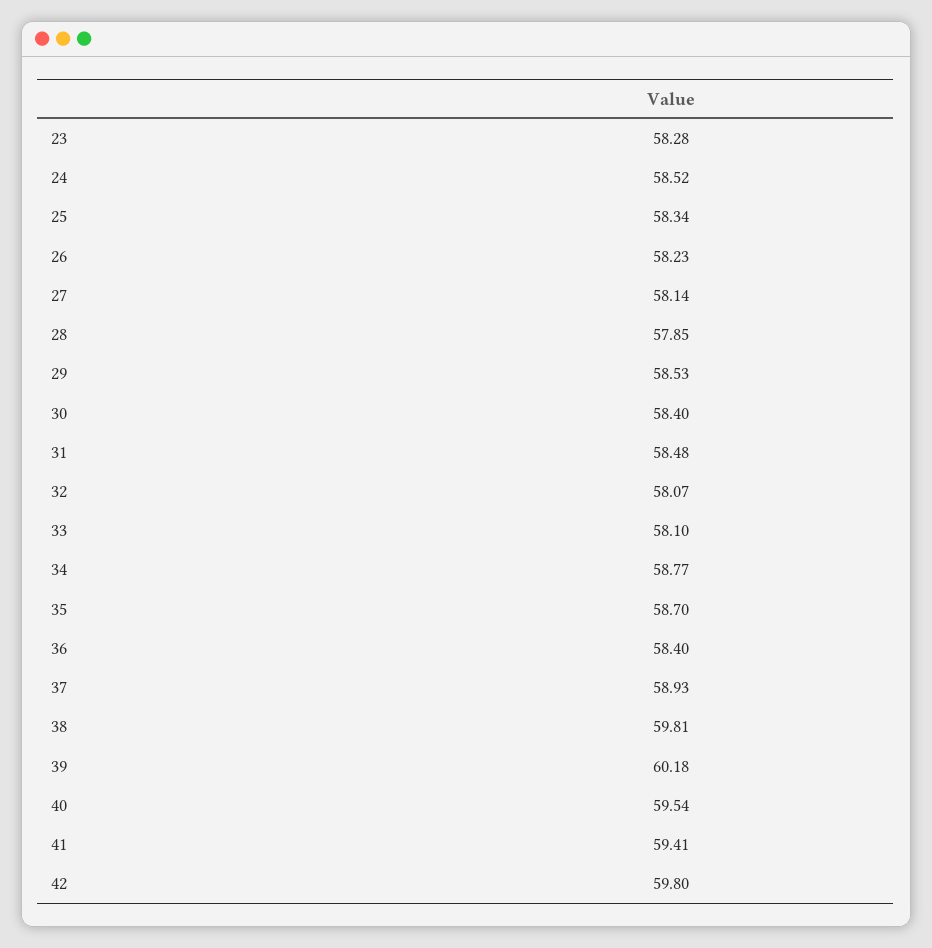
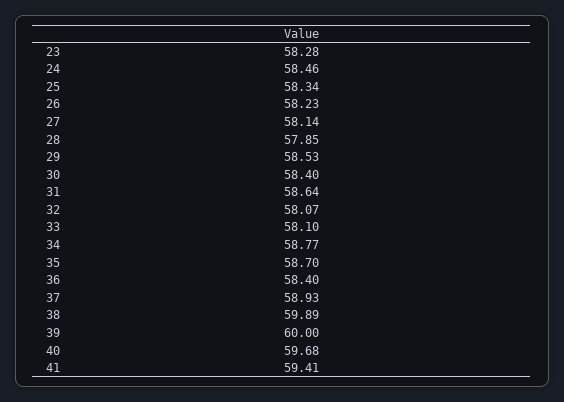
  {
    "23": 58.28,
-   "24": 58.52,
+   "24": 58.46,
    "25": 58.34,
    "26": 58.23,
    "27": 58.14,
    "28": 57.85,
    "29": 58.53,
    "30": 58.4,
-   "31": 58.48,
+   "31": 58.64,
    "32": 58.07,
    "33": 58.1,
    "34": 58.77,
    "35": 58.7,
    "36": 58.4,
    "37": 58.93,
-   "38": 59.81,
+   "38": 59.89,
-   "39": 60.18,
+   "39": 60,
-   "40": 59.54,
+   "40": 59.68,
-   "41": 59.41,
+   "41": 59.41
-   "42": 59.8
  }

